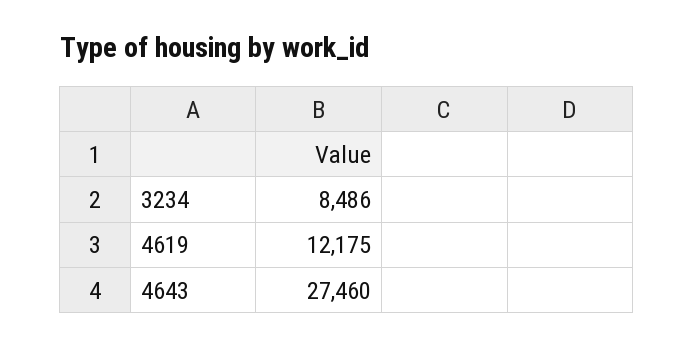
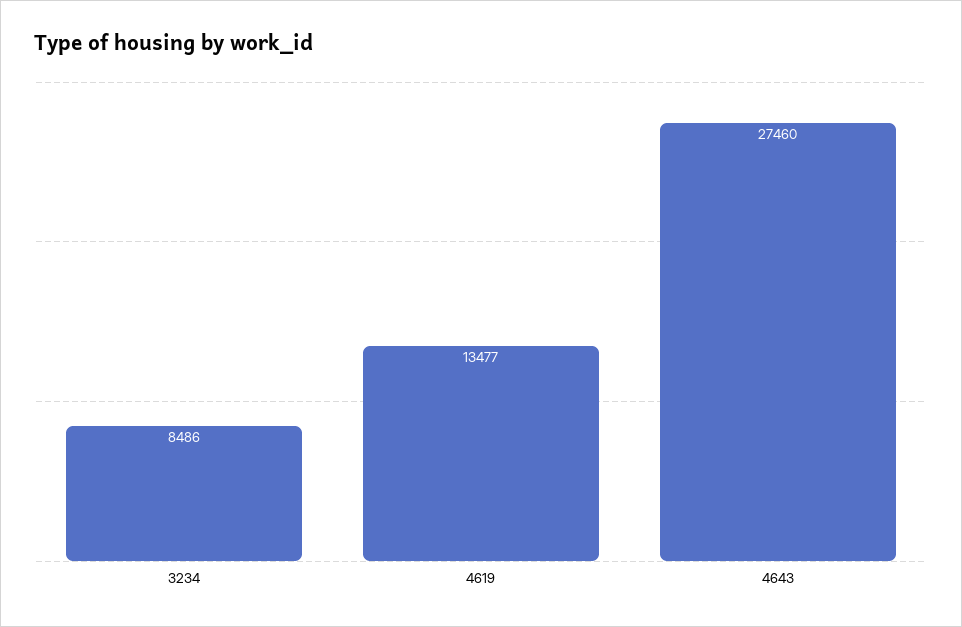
  {
    "3234": 8486,
-   "4619": 12175,
+   "4619": 13477,
    "4643": 27460
  }

